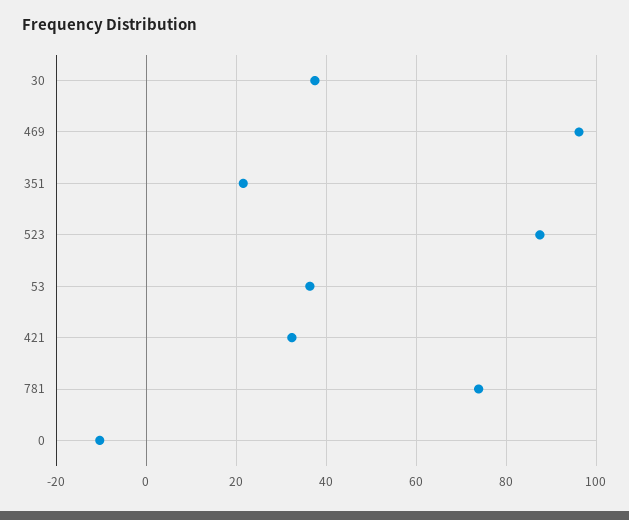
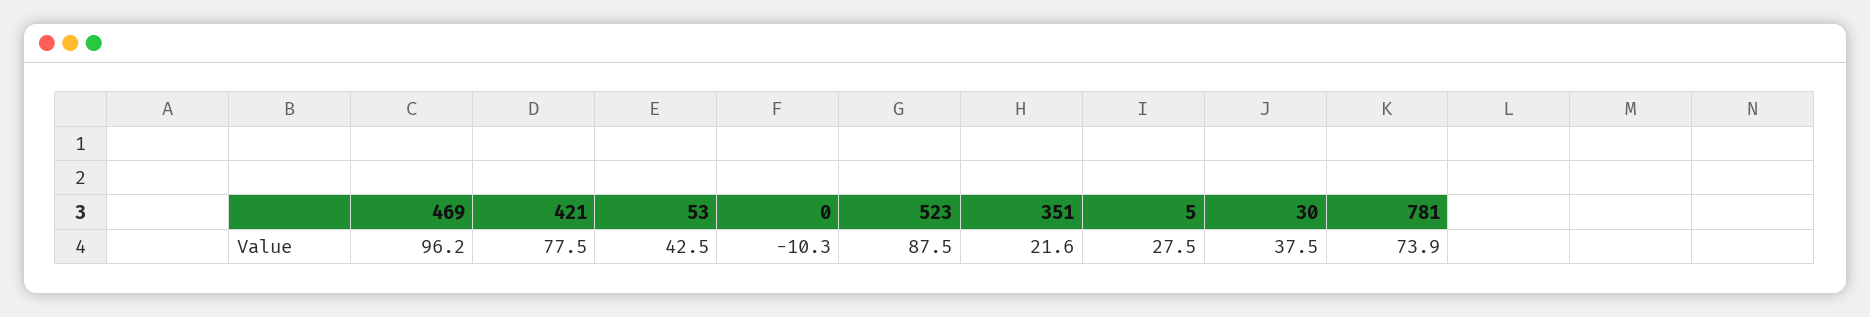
  {
    "30": 37.5,
    "469": 96.2,
    "351": 21.6,
    "523": 87.5,
-   "53": 36,
+   "53": 42.5,
-   "421": 32,
+   "421": 77.5,
    "781": 73.9,
-   "0": -10.3
+   "0": -10.3,
+   "5": 27.5
  }

